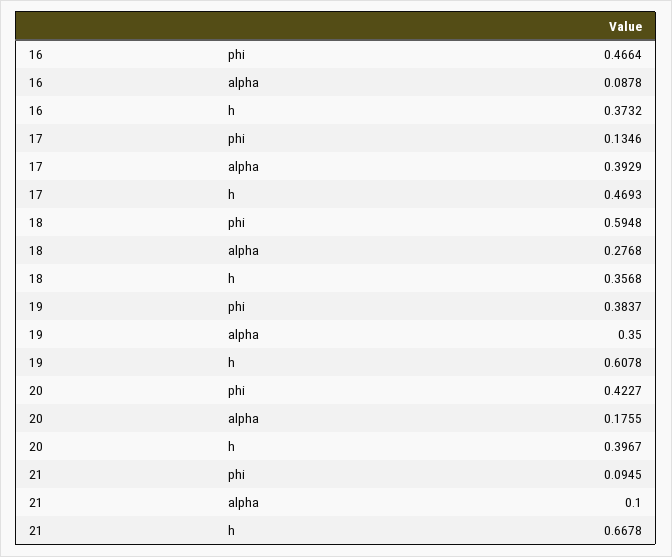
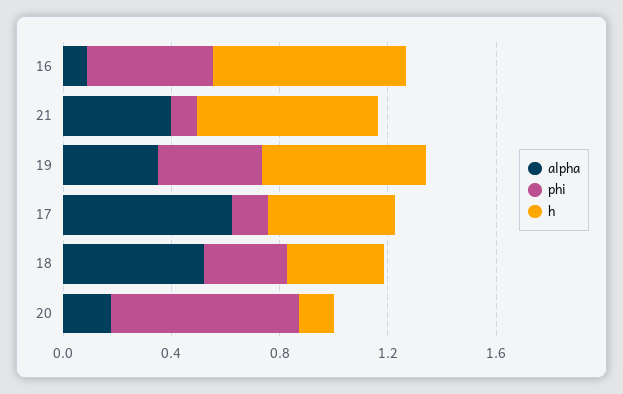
  {
    "phi": {
      "16": 0.4664,
      "17": 0.1346,
-     "18": 0.5948,
+     "18": 0.3,
      "19": 0.3837,
-     "20": 0.4227,
+     "20": 0.7,
      "21": 0.0945
    },
    "alpha": {
      "16": 0.0878,
-     "17": 0.3929,
+     "17": 0.6,
-     "18": 0.2768,
+     "18": 0.5,
      "19": 0.35,
      "20": 0.1755,
-     "21": 0.1
+     "21": 0.4
    },
    "h": {
-     "16": 0.3732,
+     "16": 0.7,
      "17": 0.4693,
      "18": 0.3568,
      "19": 0.6078,
-     "20": 0.3967,
+     "20": 0.1,
      "21": 0.6678
    }
  }

